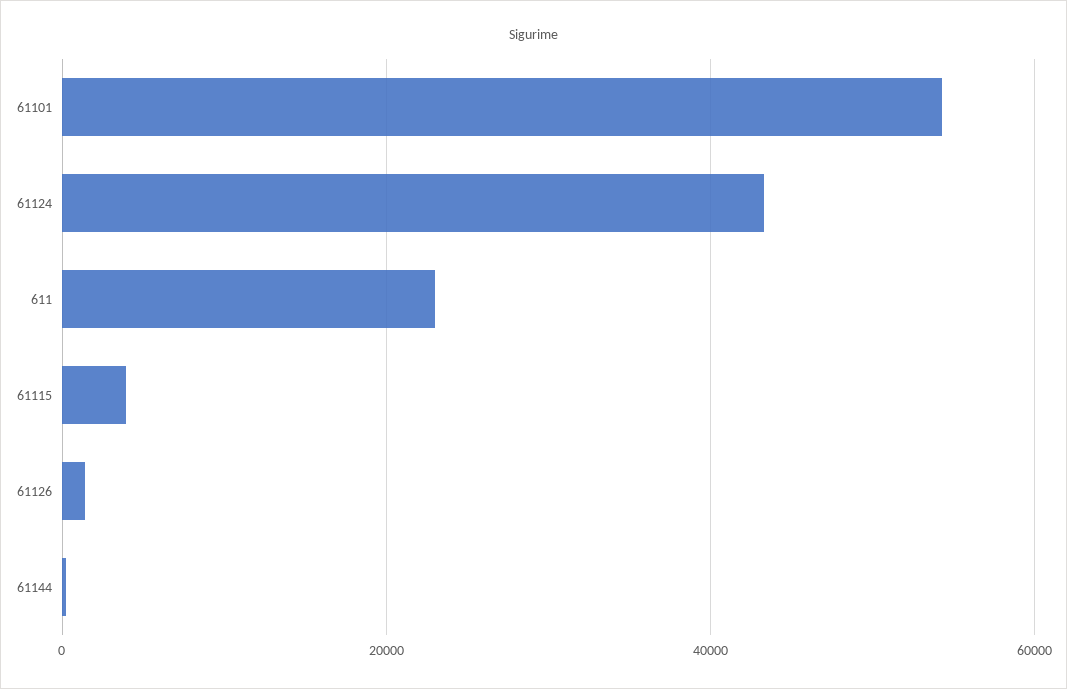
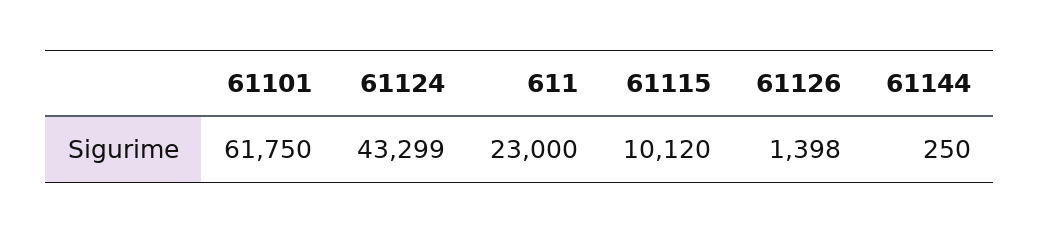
  {
-   "61101": 54000,
+   "61101": 61750,
    "61124": 43299,
    "611": 23000,
-   "61115": 4000,
+   "61115": 10120,
    "61126": 1398,
    "61144": 250
  }

